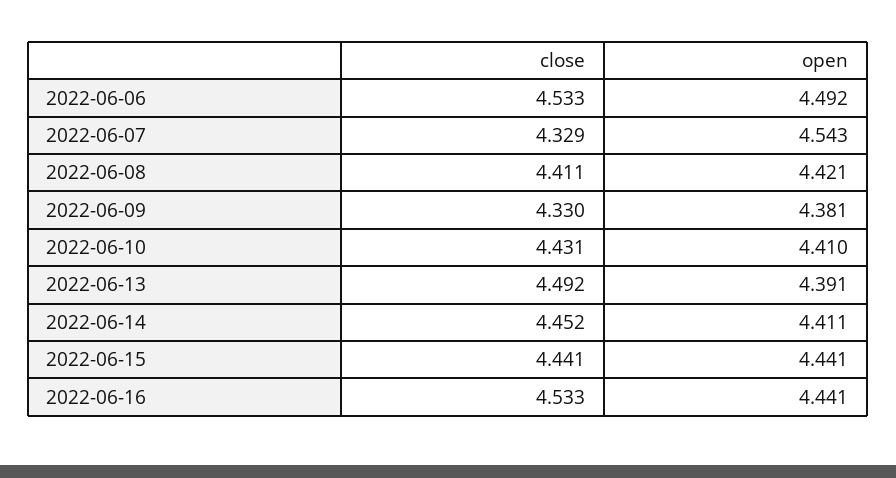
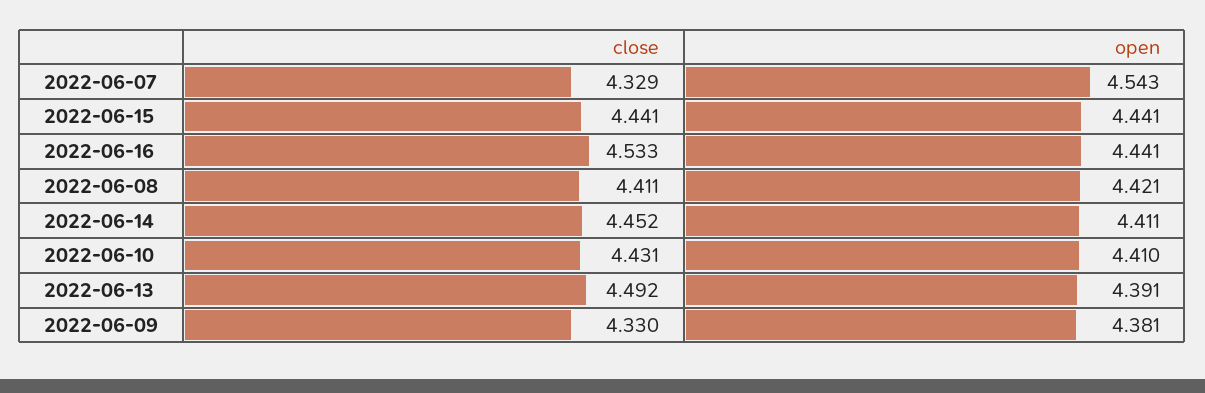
  {
    "close": {
-     "2022-06-06": 4.533,
      "2022-06-07": 4.329,
      "2022-06-08": 4.411,
      "2022-06-09": 4.33,
      "2022-06-10": 4.431,
      "2022-06-13": 4.492,
      "2022-06-14": 4.452,
      "2022-06-15": 4.441,
      "2022-06-16": 4.533
    },
    "open": {
-     "2022-06-06": 4.492,
      "2022-06-07": 4.543,
      "2022-06-08": 4.421,
      "2022-06-09": 4.381,
      "2022-06-10": 4.41,
      "2022-06-13": 4.391,
      "2022-06-14": 4.411,
      "2022-06-15": 4.441,
      "2022-06-16": 4.441
    }
  }

